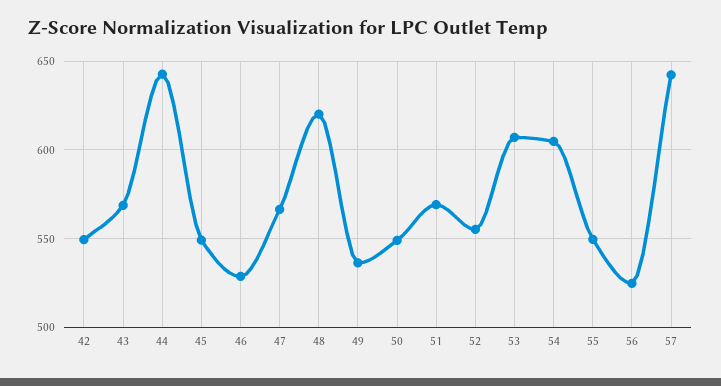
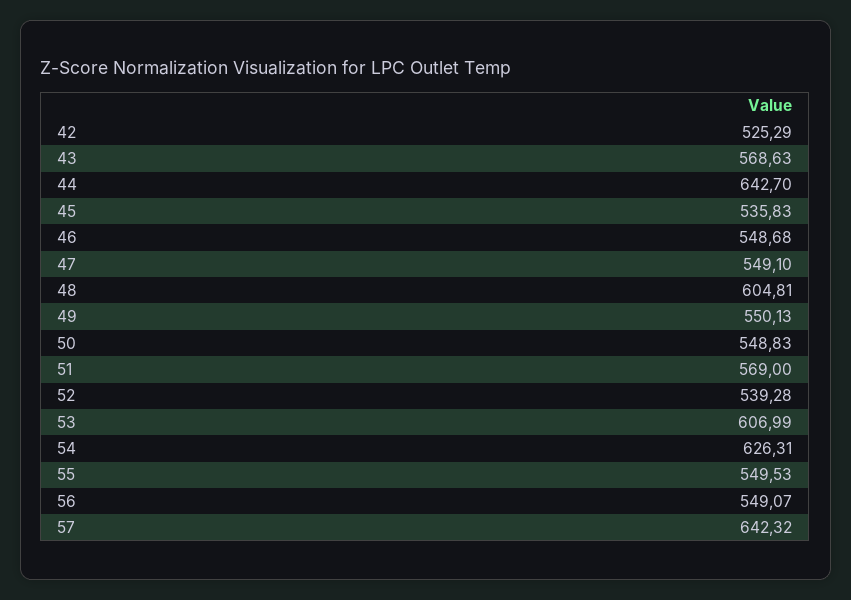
  {
-   "42": 550,
+   "42": 525.29,
    "43": 568.63,
    "44": 642.7,
-   "45": 550,
+   "45": 535.83,
-   "46": 530,
+   "46": 548.68,
-   "47": 565,
+   "47": 549.1,
-   "48": 620,
+   "48": 604.81,
-   "49": 535,
+   "49": 550.13,
    "50": 548.83,
    "51": 569,
-   "52": 555,
+   "52": 539.28,
    "53": 606.99,
-   "54": 605,
+   "54": 626.31,
    "55": 549.53,
-   "56": 525,
+   "56": 549.07,
    "57": 642.32
  }

